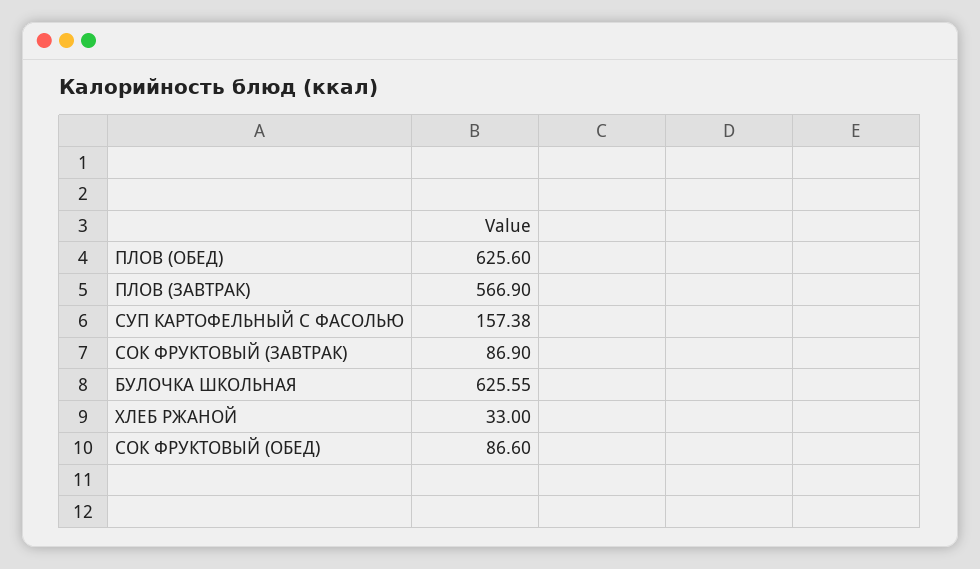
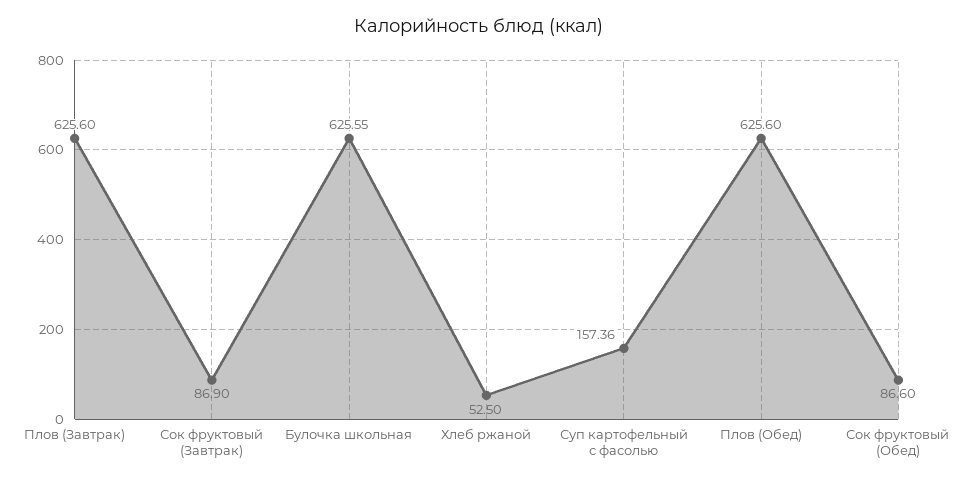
  {
    "ПЛОВ (ОБЕД)": 625.6,
-   "ПЛОВ (ЗАВТРАК)": 566.9,
+   "ПЛОВ (ЗАВТРАК)": 625.6,
-   "СУП КАРТОФЕЛЬНЫЙ С ФАСОЛЬЮ": 157.38,
+   "СУП КАРТОФЕЛЬНЫЙ С ФАСОЛЬЮ": 157.36,
    "СОК ФРУКТОВЫЙ (ЗАВТРАК)": 86.9,
    "БУЛОЧКА ШКОЛЬНАЯ": 625.55,
-   "ХЛЕБ РЖАНОЙ": 33,
+   "ХЛЕБ РЖАНОЙ": 52.5,
    "СОК ФРУКТОВЫЙ (ОБЕД)": 86.6
  }

